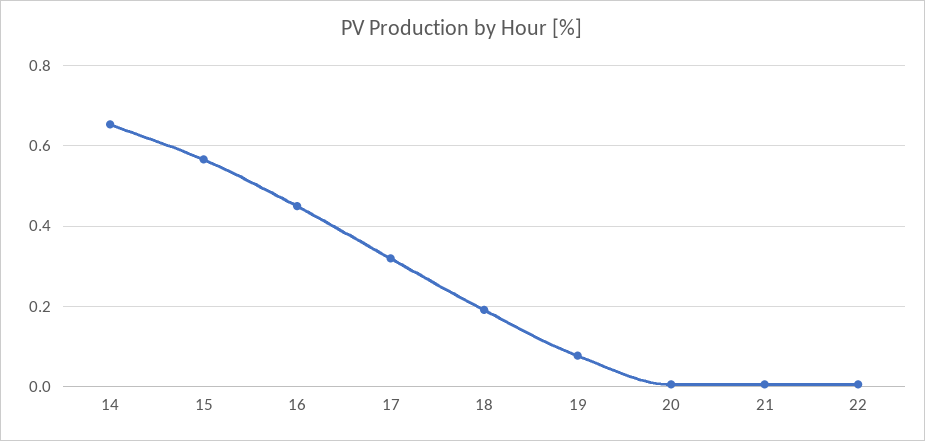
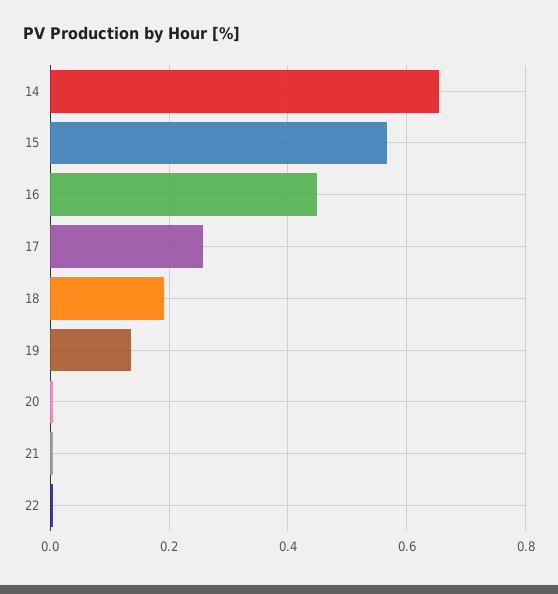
  {
    "14": 0.66,
    "15": 0.56,
    "16": 0.44,
-   "17": 0.32,
+   "17": 0.26,
    "18": 0.2,
-   "19": 0.08,
+   "19": 0.14,
    "20": 0,
    "21": 0,
    "22": 0
  }

